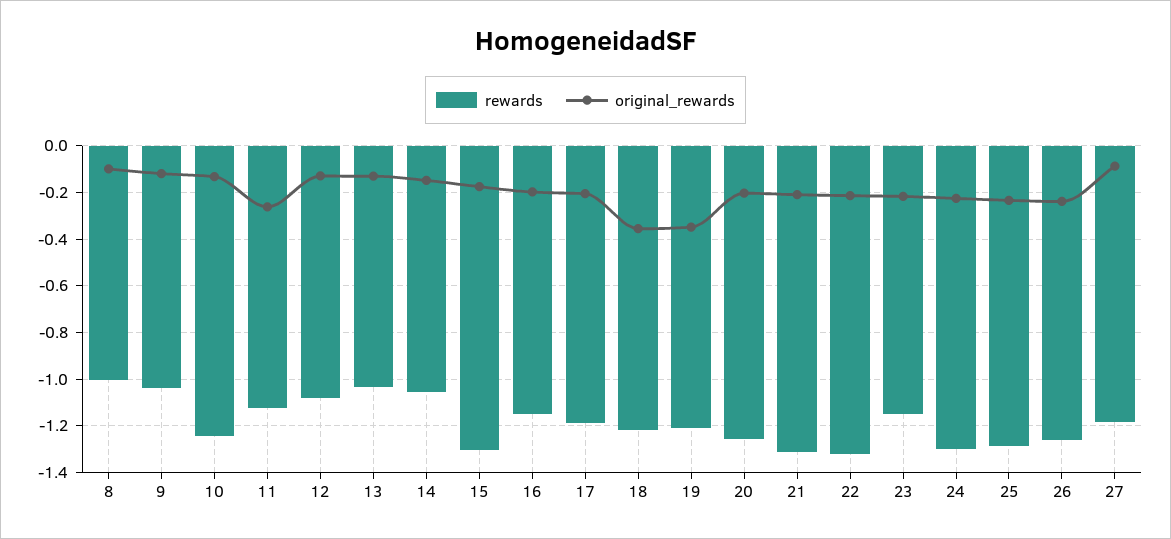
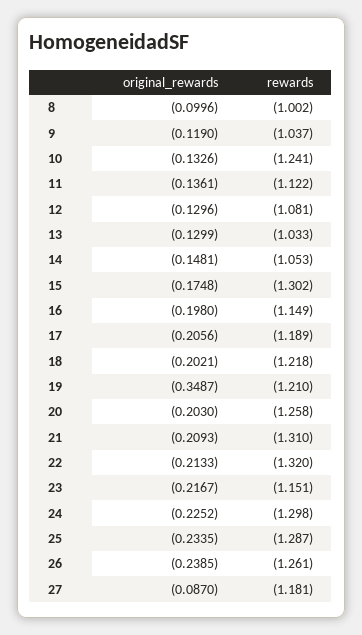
  {
    "rewards": {
      "8": -1.002,
      "9": -1.037,
      "10": -1.241,
      "11": -1.122,
      "12": -1.081,
      "13": -1.033,
      "14": -1.053,
      "15": -1.302,
      "16": -1.149,
      "17": -1.189,
      "18": -1.218,
      "19": -1.21,
      "20": -1.258,
      "21": -1.31,
      "22": -1.32,
      "23": -1.151,
      "24": -1.298,
      "25": -1.287,
      "26": -1.261,
      "27": -1.181
    },
    "original_rewards": {
      "8": -0.0996,
      "9": -0.119,
      "10": -0.1326,
-     "11": -0.25,
+     "11": -0.1361,
      "12": -0.1296,
      "13": -0.1299,
      "14": -0.1481,
      "15": -0.1748,
      "16": -0.198,
      "17": -0.2056,
-     "18": -0.35,
+     "18": -0.2021,
      "19": -0.3487,
      "20": -0.203,
      "21": -0.2093,
      "22": -0.2133,
      "23": -0.2167,
      "24": -0.2252,
      "25": -0.2335,
      "26": -0.2385,
      "27": -0.087
    }
  }

